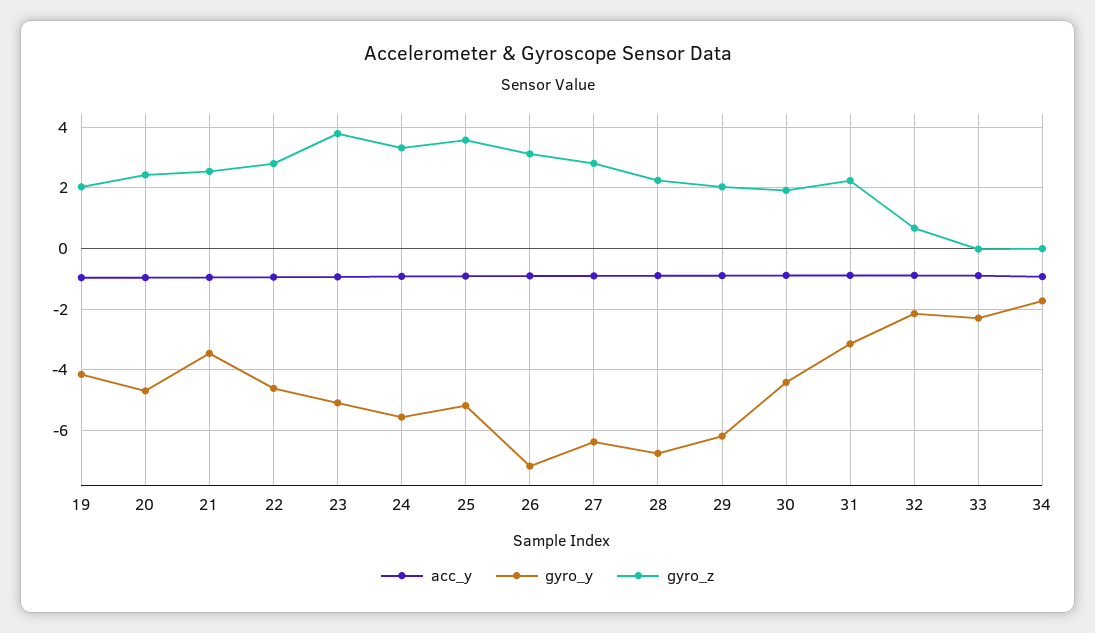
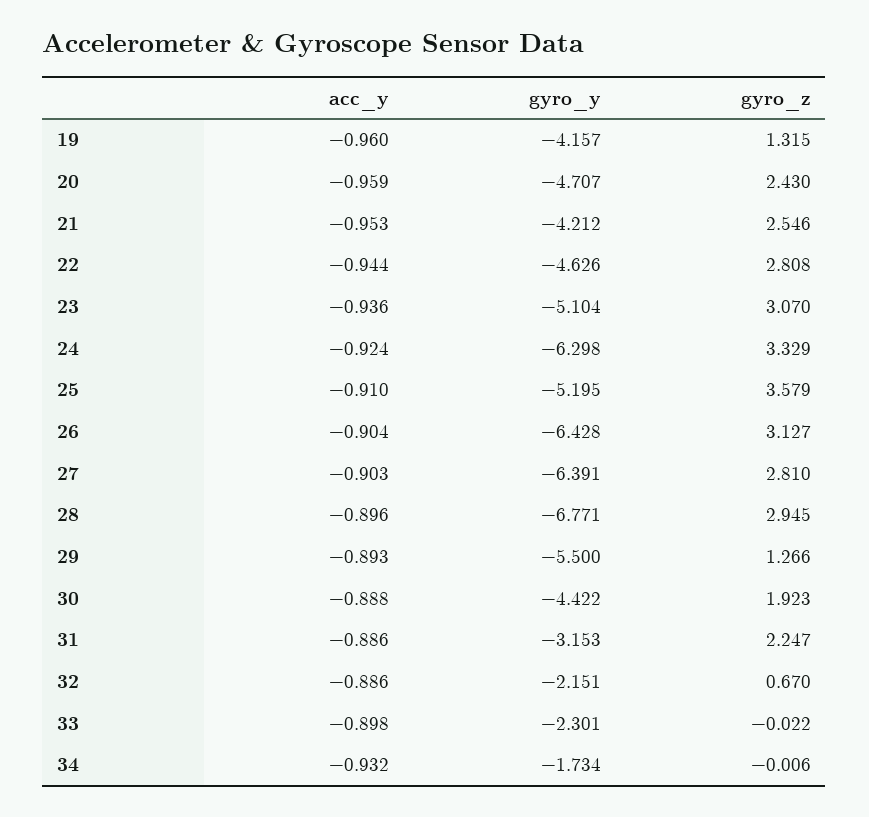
  {
    "acc_y": {
      "19": -0.96,
      "20": -0.959,
      "21": -0.953,
      "22": -0.944,
      "23": -0.936,
      "24": -0.924,
      "25": -0.91,
      "26": -0.904,
      "27": -0.903,
      "28": -0.896,
      "29": -0.893,
      "30": -0.888,
      "31": -0.886,
      "32": -0.886,
      "33": -0.898,
      "34": -0.932
    },
    "gyro_y": {
      "19": -4.157,
      "20": -4.707,
-     "21": -3.4,
+     "21": -4.212,
      "22": -4.626,
      "23": -5.104,
-     "24": -5.6,
+     "24": -6.298,
      "25": -5.195,
-     "26": -7.2,
+     "26": -6.428,
      "27": -6.391,
      "28": -6.771,
-     "29": -6.2,
+     "29": -5.5,
      "30": -4.422,
      "31": -3.153,
      "32": -2.151,
      "33": -2.301,
      "34": -1.734
    },
    "gyro_z": {
-     "19": 2,
+     "19": 1.315,
      "20": 2.43,
      "21": 2.546,
      "22": 2.808,
-     "23": 3.8,
+     "23": 3.07,
      "24": 3.329,
      "25": 3.579,
      "26": 3.127,
      "27": 2.81,
-     "28": 2.2,
+     "28": 2.945,
-     "29": 2,
+     "29": 1.266,
      "30": 1.923,
      "31": 2.247,
      "32": 0.67,
      "33": -0.022,
      "34": -0.006
    }
  }

